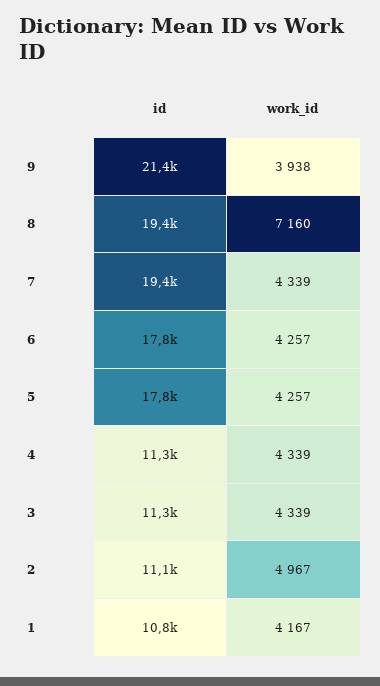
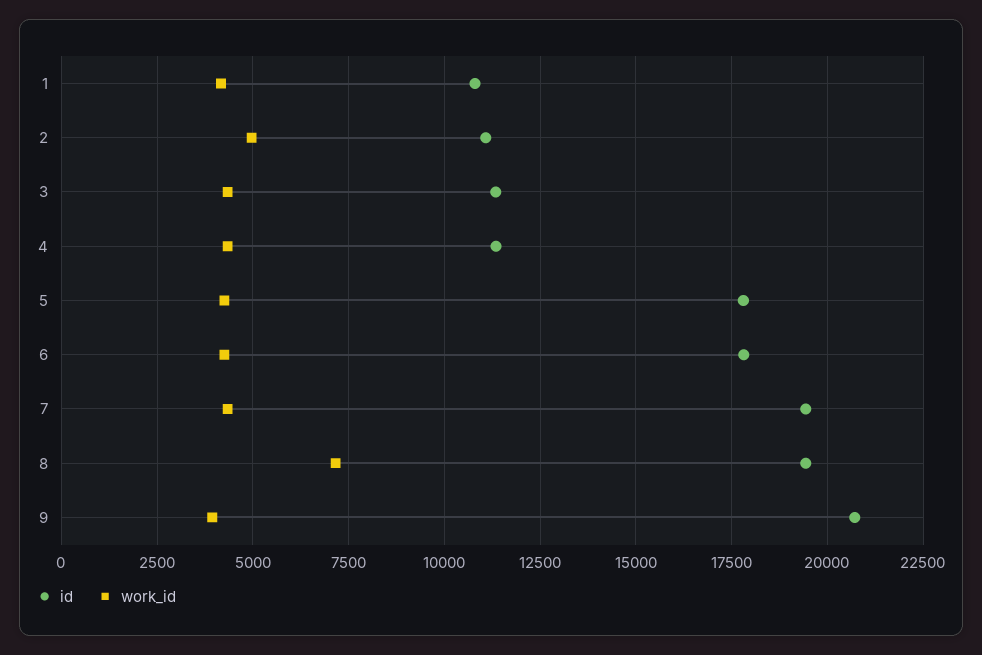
  {
    "id": {
-     "9": 21400,
+     "9": 20750,
      "8": 19400,
      "7": 19400,
      "6": 17800,
      "5": 17800,
      "4": 11300,
      "3": 11300,
      "2": 11100,
      "1": 10800
    },
    "work_id": {
      "9": 3938,
      "8": 7160,
      "7": 4339,
      "6": 4257,
      "5": 4257,
      "4": 4339,
      "3": 4339,
      "2": 4967,
      "1": 4167
    }
  }

